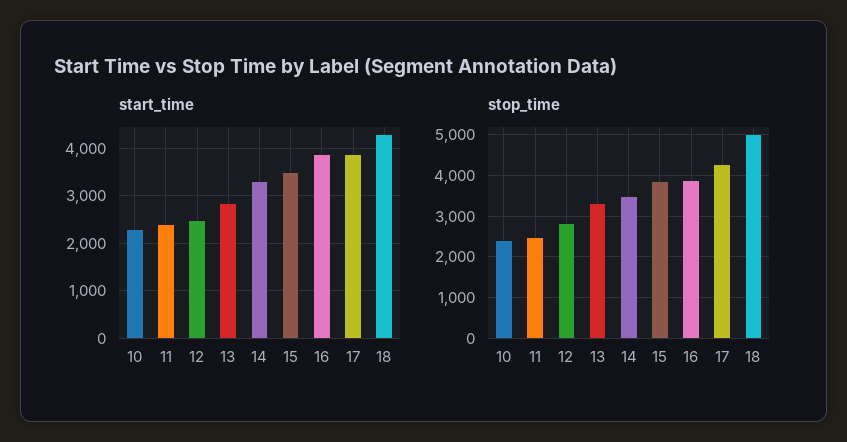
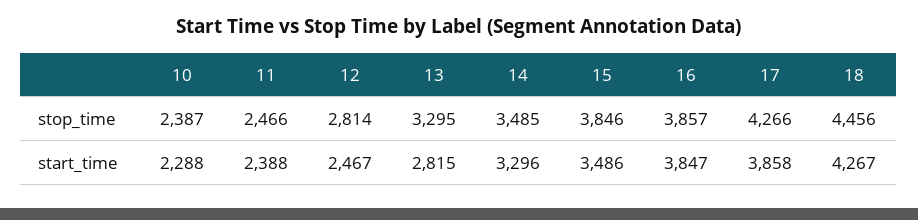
  {
    "start_time": {
      "10": 2288,
      "11": 2388,
      "12": 2467,
      "13": 2815,
      "14": 3296,
      "15": 3486,
      "16": 3847,
      "17": 3858,
      "18": 4267
    },
    "stop_time": {
      "10": 2387,
      "11": 2466,
      "12": 2814,
      "13": 3295,
      "14": 3485,
      "15": 3846,
      "16": 3857,
      "17": 4266,
-     "18": 5000
+     "18": 4456
    }
  }

